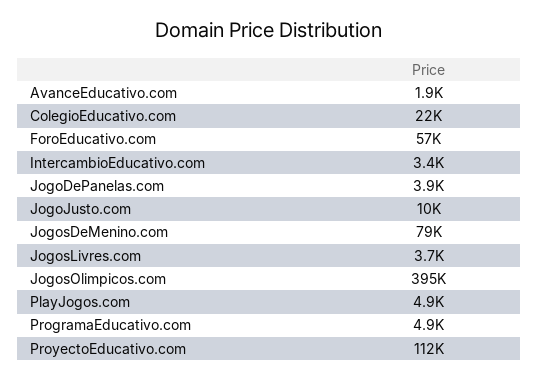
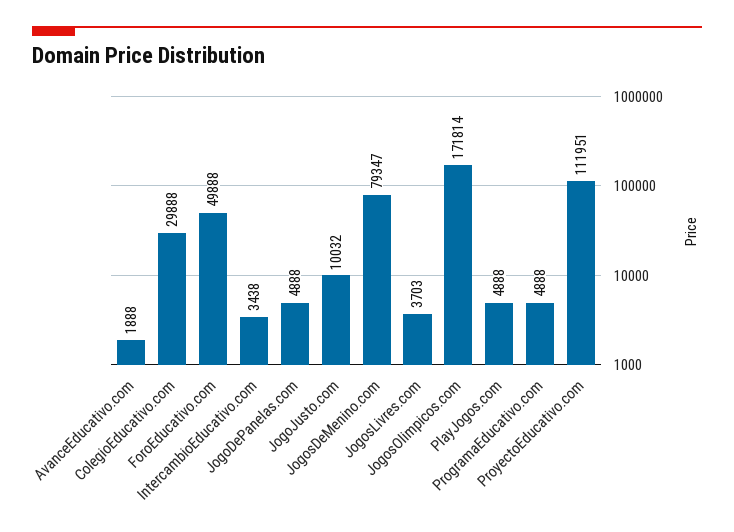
  {
    "AvanceEducativo.com": 1888,
-   "ColegioEducativo.com": 22000,
+   "ColegioEducativo.com": 29888,
-   "ForoEducativo.com": 57000,
+   "ForoEducativo.com": 49888,
    "IntercambioEducativo.com": 3438,
-   "JogoDePanelas.com": 3900,
+   "JogoDePanelas.com": 4888,
    "JogoJusto.com": 10032,
    "JogosDeMenino.com": 79347,
    "JogosLivres.com": 3703,
-   "JogosOlimpicos.com": 395000,
+   "JogosOlimpicos.com": 171814,
    "PlayJogos.com": 4888,
    "ProgramaEducativo.com": 4888,
    "ProyectoEducativo.com": 111951
  }

